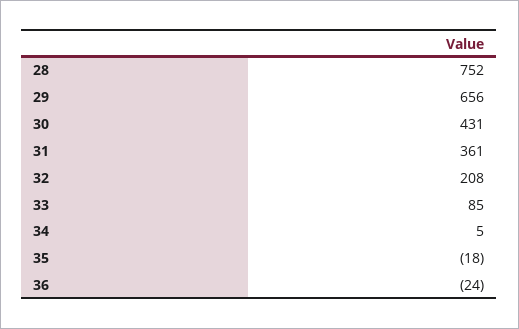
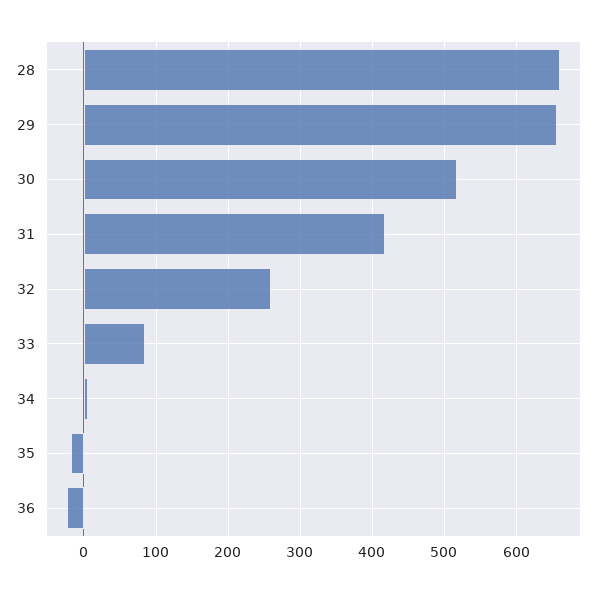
  {
-   "28": 752,
+   "28": 660,
    "29": 656,
-   "30": 431,
+   "30": 520,
-   "31": 361,
+   "31": 420,
-   "32": 208,
+   "32": 260,
    "33": 85,
    "34": 5,
    "35": -18,
    "36": -24
  }

